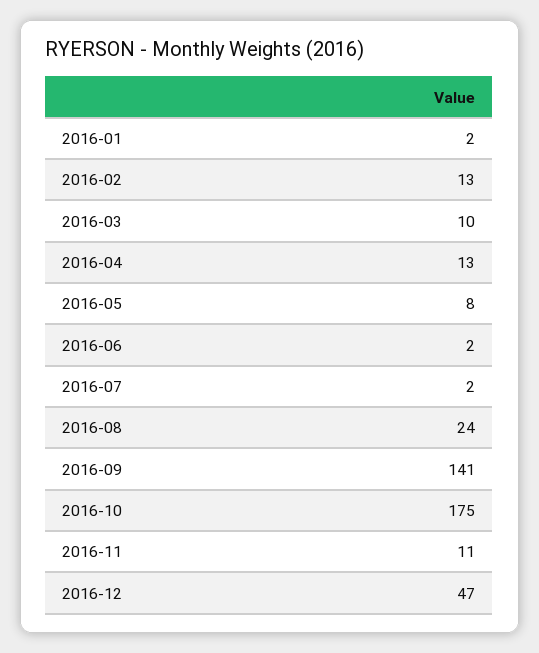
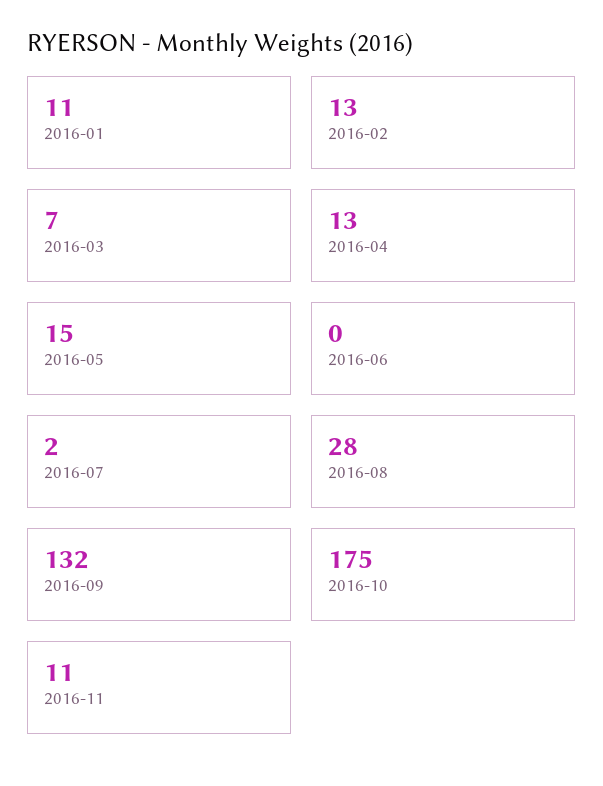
  {
-   "2016-01": 2,
+   "2016-01": 11,
    "2016-02": 13,
-   "2016-03": 10,
+   "2016-03": 7,
    "2016-04": 13,
-   "2016-05": 8,
+   "2016-05": 15,
-   "2016-06": 2,
+   "2016-06": 0,
    "2016-07": 2,
-   "2016-08": 24,
+   "2016-08": 28,
-   "2016-09": 141,
+   "2016-09": 132,
    "2016-10": 175,
-   "2016-11": 11,
+   "2016-11": 11
-   "2016-12": 47
  }

